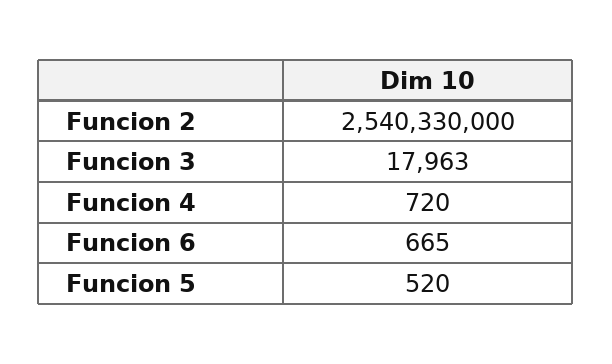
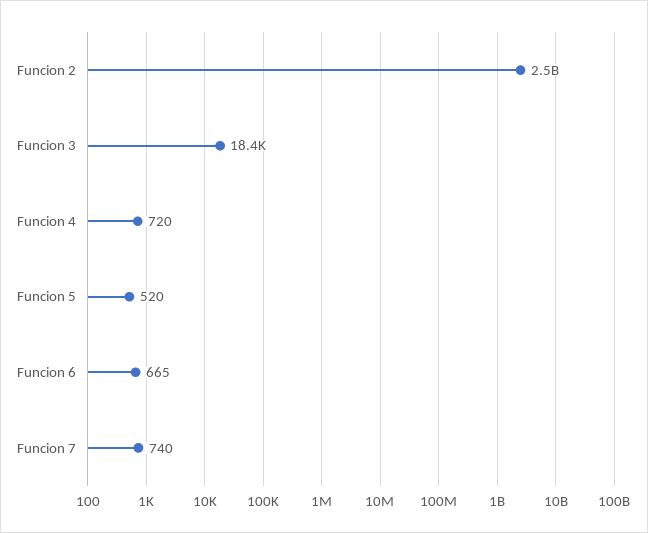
  {
-   "Funcion 2": 2540330000,
+   "Funcion 2": 2500000000,
-   "Funcion 3": 17963,
+   "Funcion 3": 18400,
    "Funcion 4": 720,
    "Funcion 6": 665,
-   "Funcion 5": 520
+   "Funcion 5": 520,
+   "Funcion 7": 740
  }

